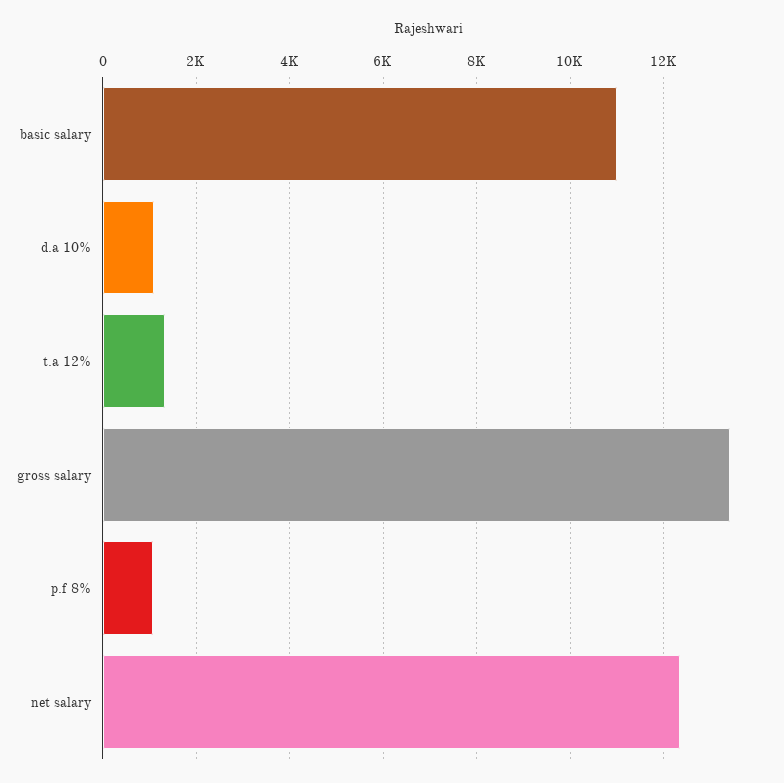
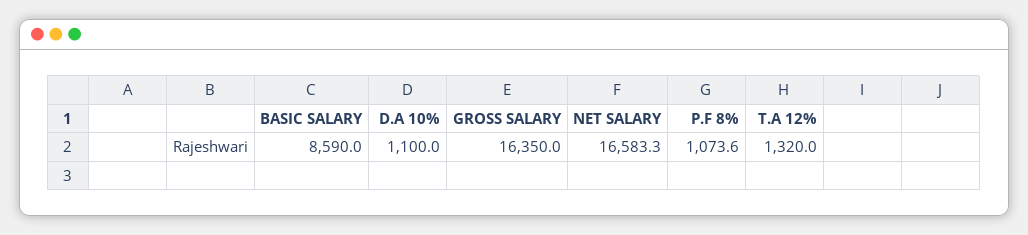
  {
-   "basic salary": 11000,
+   "basic salary": 8590,
    "d.a 10%": 1100,
    "t.a 12%": 1320,
-   "gross salary": 13400,
+   "gross salary": 16350,
    "p.f 8%": 1073.6,
-   "net salary": 12400
+   "net salary": 16583.3
  }

